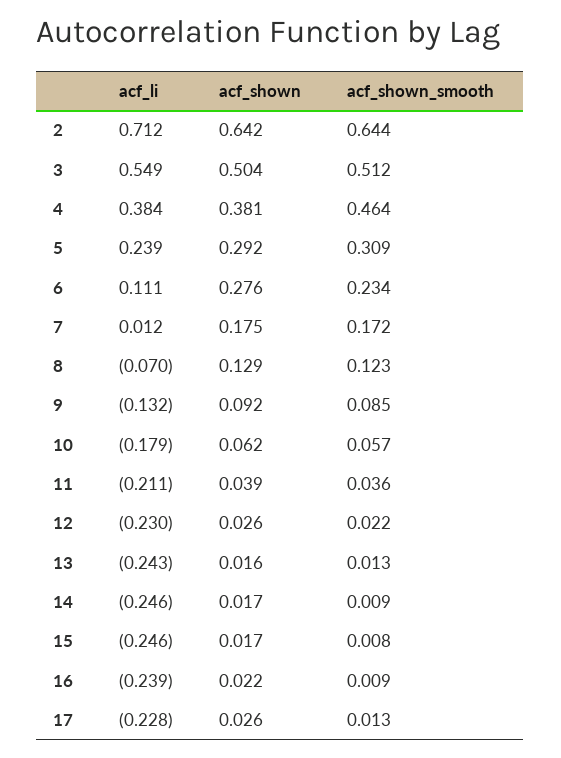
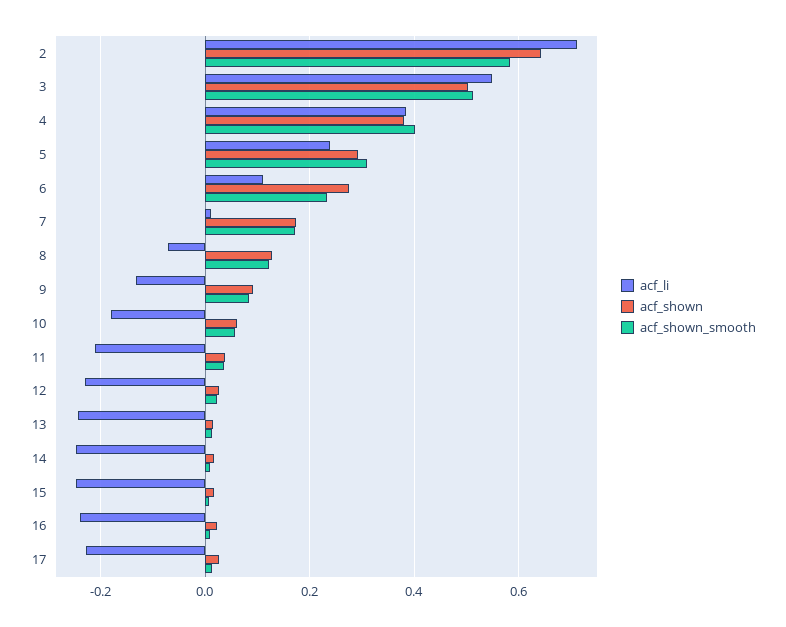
  {
    "acf_li": {
      "2": 0.712,
      "3": 0.549,
      "4": 0.384,
      "5": 0.239,
      "6": 0.111,
      "7": 0.012,
      "8": -0.07,
      "9": -0.132,
      "10": -0.179,
      "11": -0.211,
      "12": -0.23,
      "13": -0.243,
      "14": -0.246,
      "15": -0.246,
      "16": -0.239,
      "17": -0.228
    },
    "acf_shown": {
      "2": 0.642,
      "3": 0.504,
      "4": 0.381,
      "5": 0.292,
      "6": 0.276,
      "7": 0.175,
      "8": 0.129,
      "9": 0.092,
      "10": 0.062,
      "11": 0.039,
      "12": 0.026,
      "13": 0.016,
      "14": 0.017,
      "15": 0.017,
      "16": 0.022,
      "17": 0.026
    },
    "acf_shown_smooth": {
-     "2": 0.644,
+     "2": 0.58,
      "3": 0.512,
-     "4": 0.464,
+     "4": 0.4,
      "5": 0.309,
      "6": 0.234,
      "7": 0.172,
      "8": 0.123,
      "9": 0.085,
      "10": 0.057,
      "11": 0.036,
      "12": 0.022,
      "13": 0.013,
      "14": 0.009,
      "15": 0.008,
      "16": 0.009,
      "17": 0.013
    }
  }

